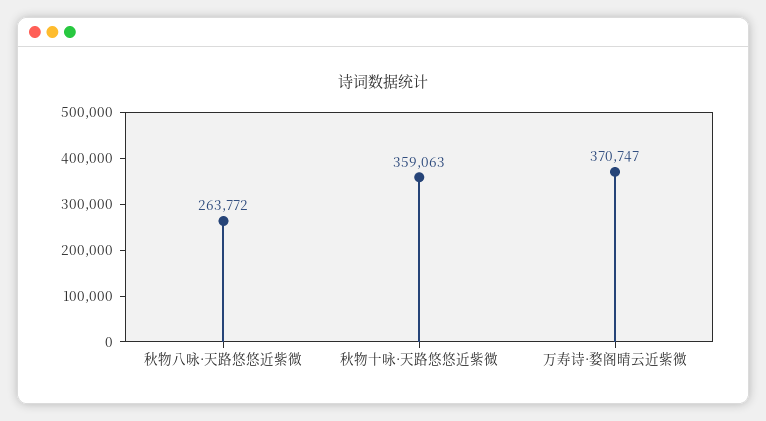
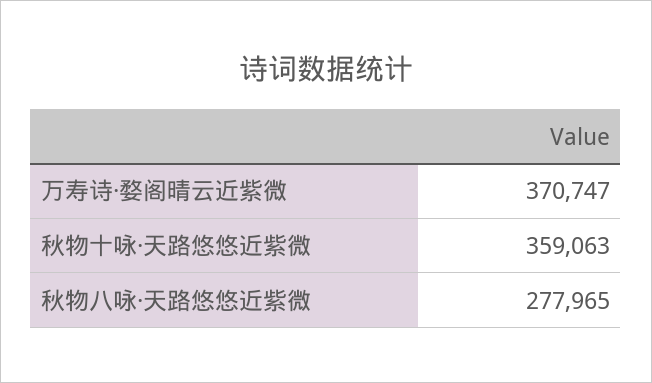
  {
-   "秋物八咏·天路悠悠近紫微": 263772,
+   "秋物八咏·天路悠悠近紫微": 277965,
    "秋物十咏·天路悠悠近紫微": 359063,
    "万寿诗·婺阁晴云近紫微": 370747
  }

